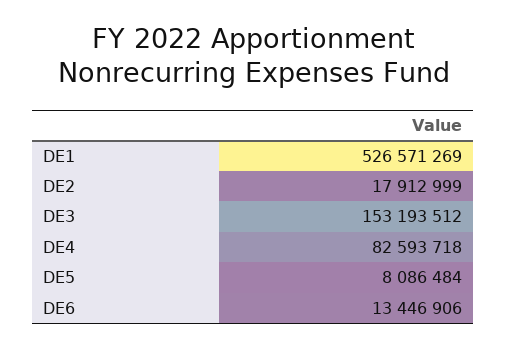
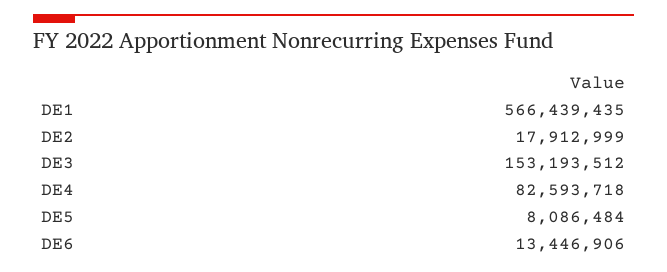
  {
-   "DE1": 526571269,
+   "DE1": 566439435,
    "DE2": 17912999,
    "DE3": 153193512,
    "DE4": 82593718,
    "DE5": 8086484,
    "DE6": 13446906
  }

